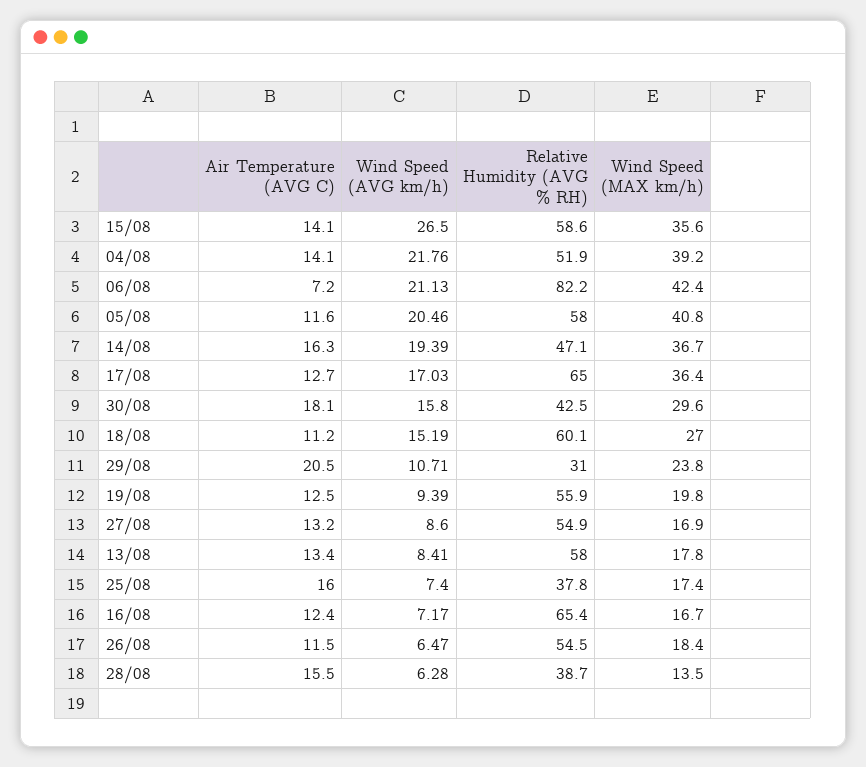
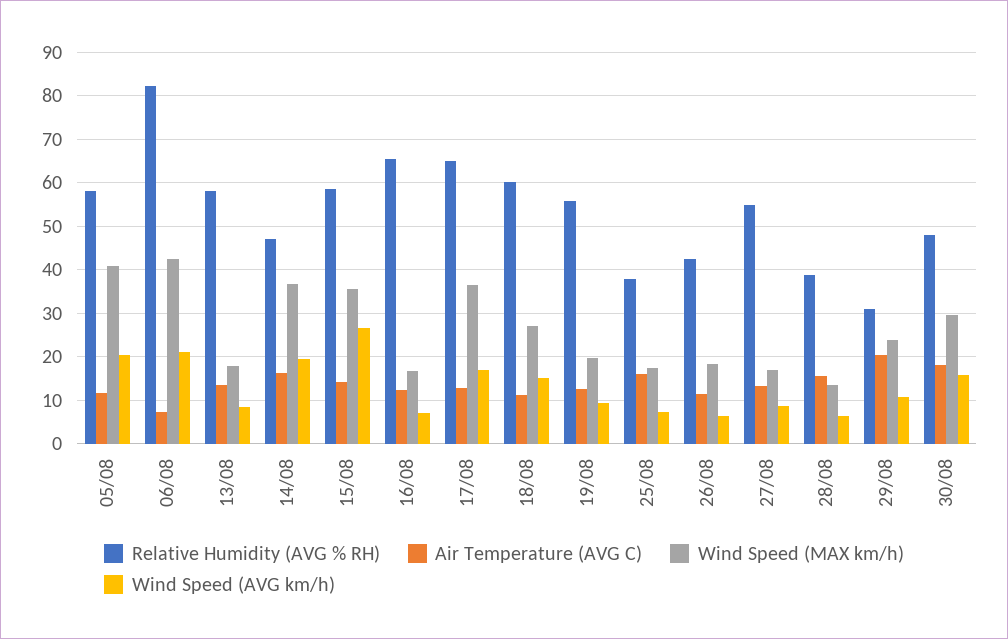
  {
    "Air Temperature (AVG C)": {
      "15/08": 14.1,
-     "04/08": 14.1,
      "06/08": 7.2,
      "05/08": 11.6,
      "14/08": 16.3,
      "17/08": 12.7,
      "30/08": 18.1,
      "18/08": 11.2,
      "29/08": 20.5,
      "19/08": 12.5,
      "27/08": 13.2,
      "13/08": 13.4,
      "25/08": 16,
      "16/08": 12.4,
      "26/08": 11.5,
      "28/08": 15.5
    },
    "Wind Speed (AVG km/h)": {
      "15/08": 26.5,
-     "04/08": 21.76,
      "06/08": 21.13,
      "05/08": 20.46,
      "14/08": 19.39,
      "17/08": 17.03,
      "30/08": 15.8,
      "18/08": 15.19,
      "29/08": 10.71,
      "19/08": 9.39,
      "27/08": 8.6,
      "13/08": 8.41,
      "25/08": 7.4,
      "16/08": 7.17,
      "26/08": 6.47,
      "28/08": 6.28
    },
    "Relative Humidity (AVG % RH)": {
      "15/08": 58.6,
-     "04/08": 51.9,
      "06/08": 82.2,
      "05/08": 58,
      "14/08": 47.1,
      "17/08": 65,
-     "30/08": 42.5,
+     "30/08": 48,
      "18/08": 60.1,
      "29/08": 31,
      "19/08": 55.9,
      "27/08": 54.9,
      "13/08": 58,
      "25/08": 37.8,
      "16/08": 65.4,
-     "26/08": 54.5,
+     "26/08": 42,
      "28/08": 38.7
    },
    "Wind Speed (MAX km/h)": {
      "15/08": 35.6,
-     "04/08": 39.2,
      "06/08": 42.4,
      "05/08": 40.8,
      "14/08": 36.7,
      "17/08": 36.4,
      "30/08": 29.6,
      "18/08": 27,
      "29/08": 23.8,
      "19/08": 19.8,
      "27/08": 16.9,
      "13/08": 17.8,
      "25/08": 17.4,
      "16/08": 16.7,
      "26/08": 18.4,
      "28/08": 13.5
    }
  }

